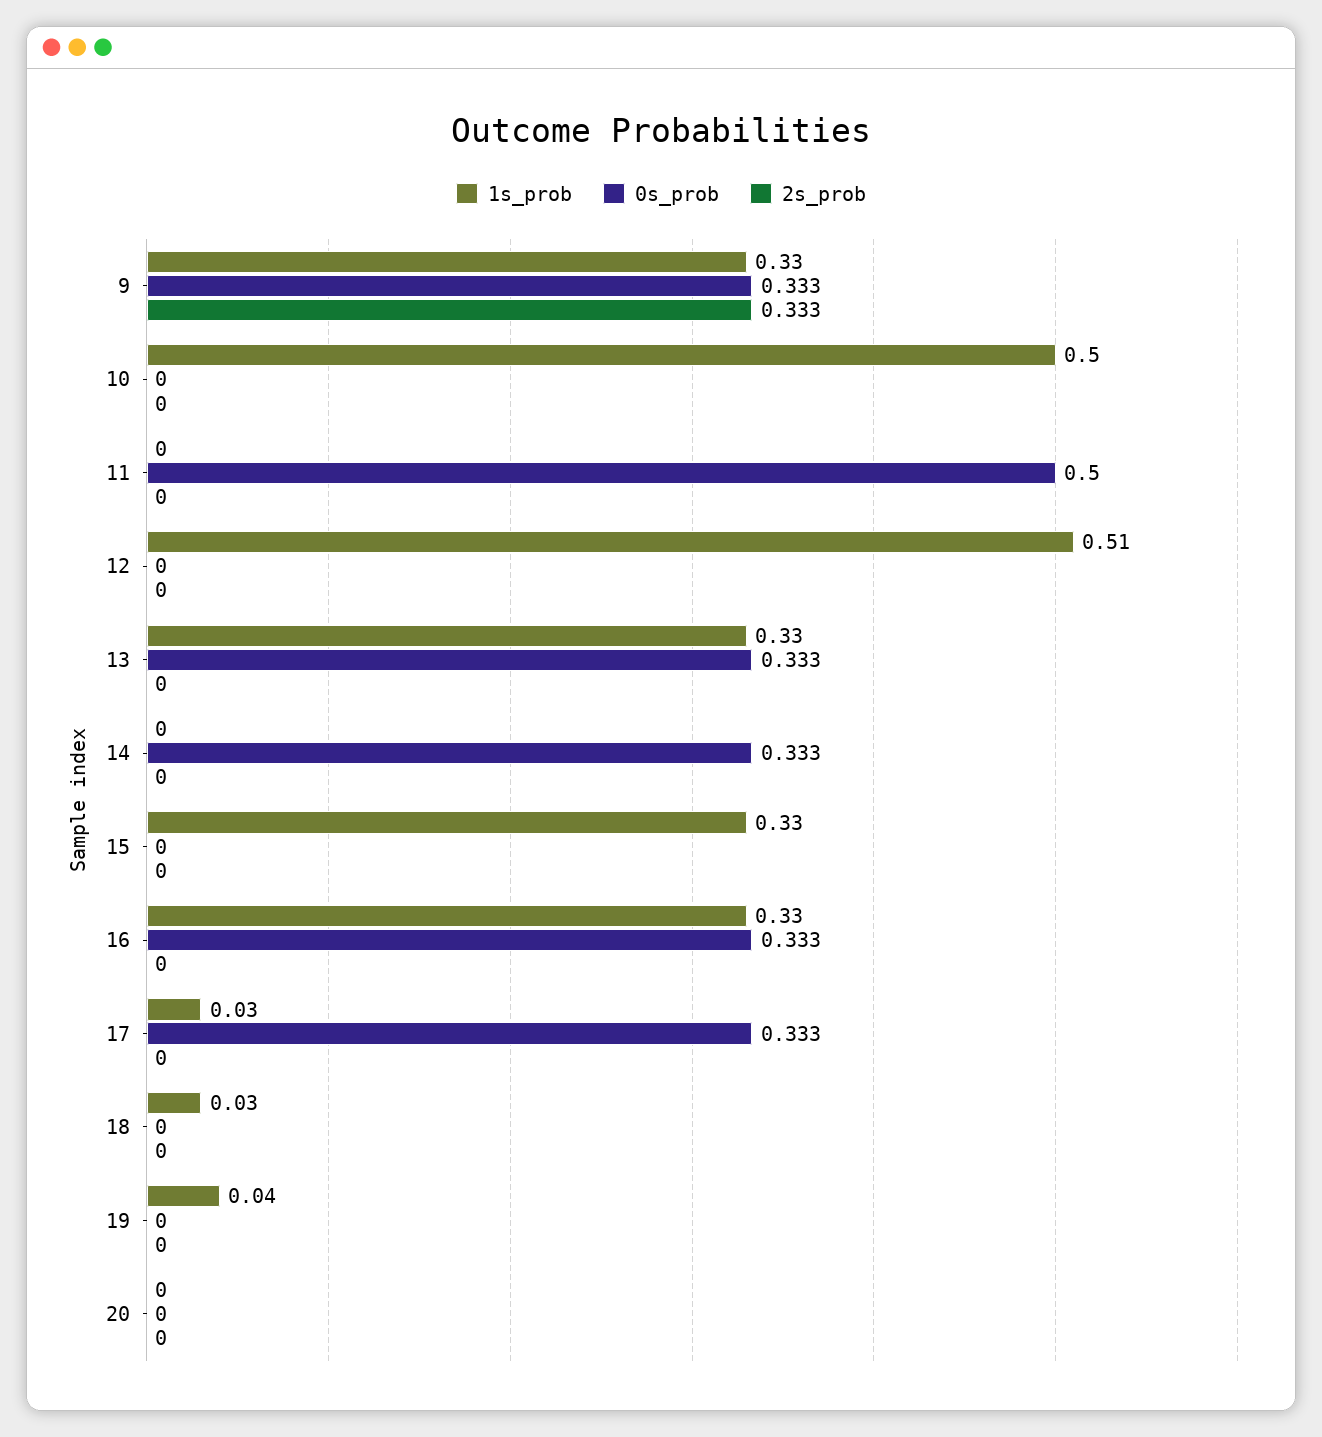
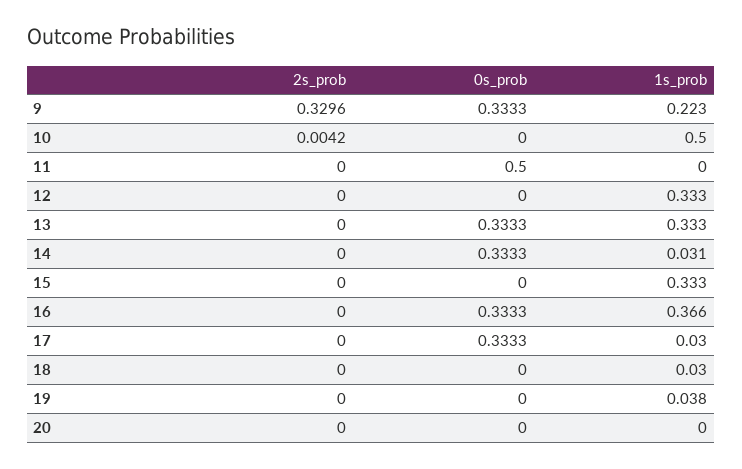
  {
    "1s_prob": {
-     "9": 0.33,
+     "9": 0.223,
      "10": 0.5,
      "11": 0,
-     "12": 0.51,
+     "12": 0.333,
      "13": 0.333,
-     "14": 0,
+     "14": 0.031,
      "15": 0.333,
-     "16": 0.33,
+     "16": 0.366,
      "17": 0.03,
      "18": 0.03,
      "19": 0.038,
      "20": 0
    },
    "0s_prob": {
      "9": 0.3333,
      "10": 0,
      "11": 0.5,
      "12": 0,
      "13": 0.3333,
      "14": 0.3333,
      "15": 0,
      "16": 0.3333,
      "17": 0.3333,
      "18": 0,
      "19": 0,
      "20": 0
    },
    "2s_prob": {
-     "9": 0.333,
+     "9": 0.3296,
-     "10": 0,
+     "10": 0.0042,
      "11": 0,
      "12": 0,
      "13": 0,
      "14": 0,
      "15": 0,
      "16": 0,
      "17": 0,
      "18": 0,
      "19": 0,
      "20": 0
    }
  }

